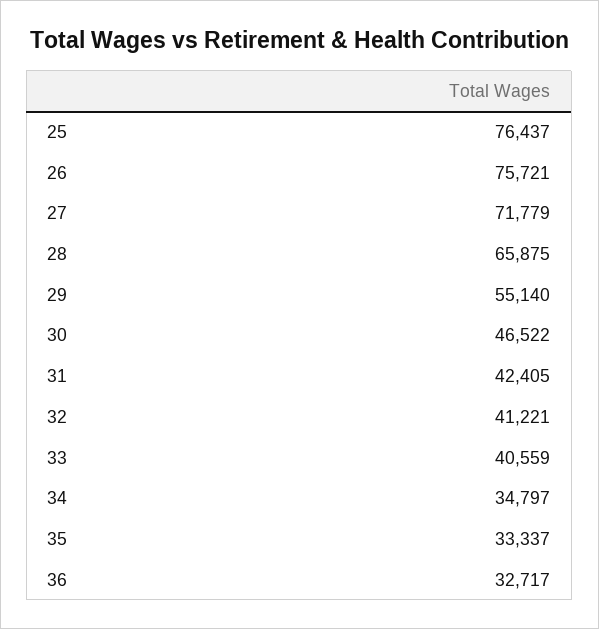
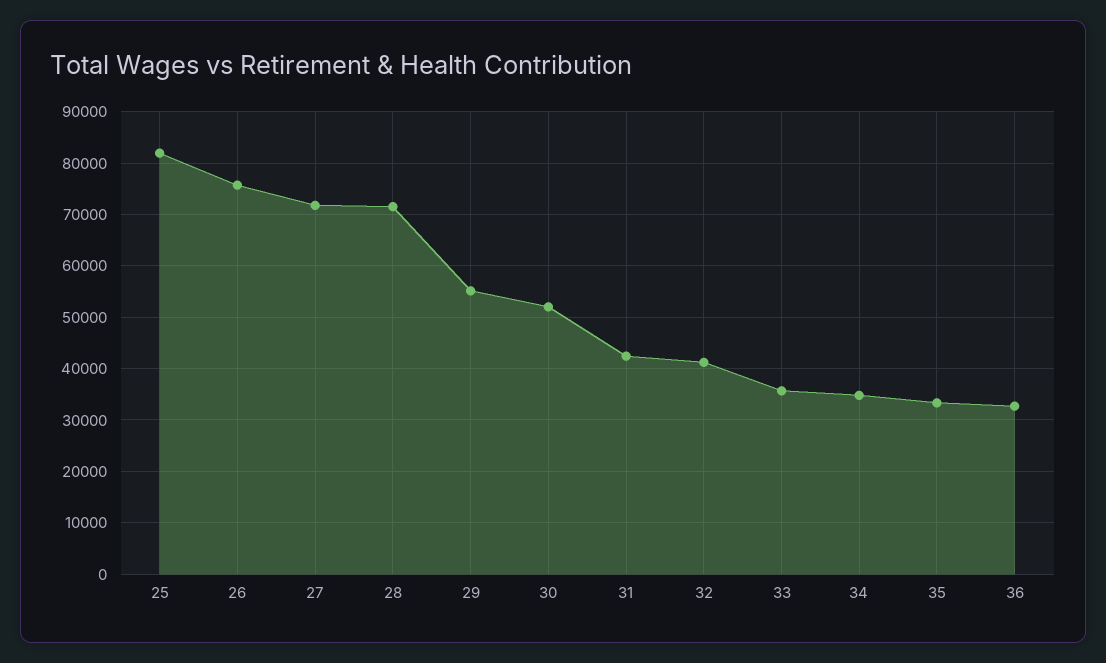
  {
-   "25": 76437,
+   "25": 82000,
    "26": 75721,
    "27": 71779,
-   "28": 65875,
+   "28": 72000,
    "29": 55140,
-   "30": 46522,
+   "30": 52000,
    "31": 42405,
    "32": 41221,
-   "33": 40559,
+   "33": 36000,
    "34": 34797,
    "35": 33337,
    "36": 32717
  }

